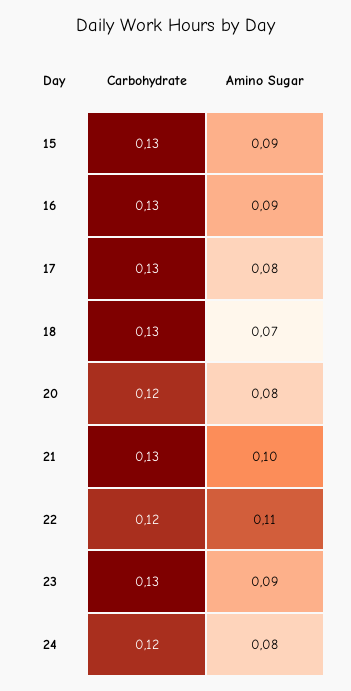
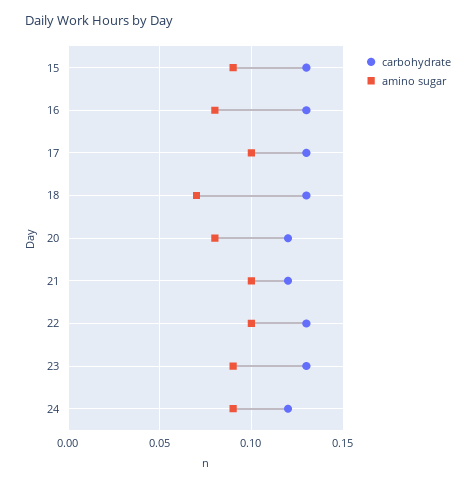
  {
    "Carbohydrate": {
      "15": 0.13,
      "16": 0.13,
      "17": 0.13,
      "18": 0.13,
      "20": 0.12,
-     "21": 0.13,
+     "21": 0.12,
-     "22": 0.12,
+     "22": 0.13,
      "23": 0.13,
      "24": 0.12
    },
    "Amino Sugar": {
      "15": 0.09,
-     "16": 0.09,
+     "16": 0.08,
-     "17": 0.08,
+     "17": 0.1,
      "18": 0.07,
      "20": 0.08,
      "21": 0.1,
-     "22": 0.11,
+     "22": 0.1,
      "23": 0.09,
-     "24": 0.08
+     "24": 0.09
    }
  }

